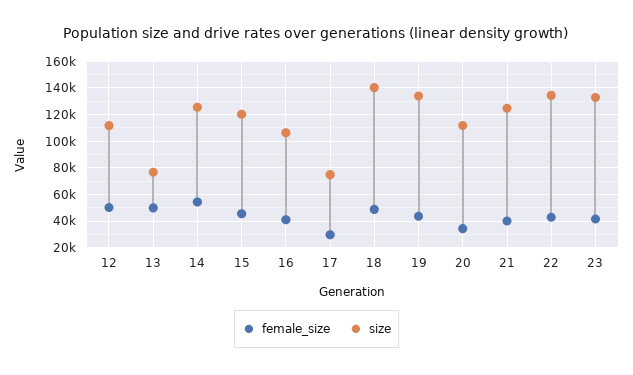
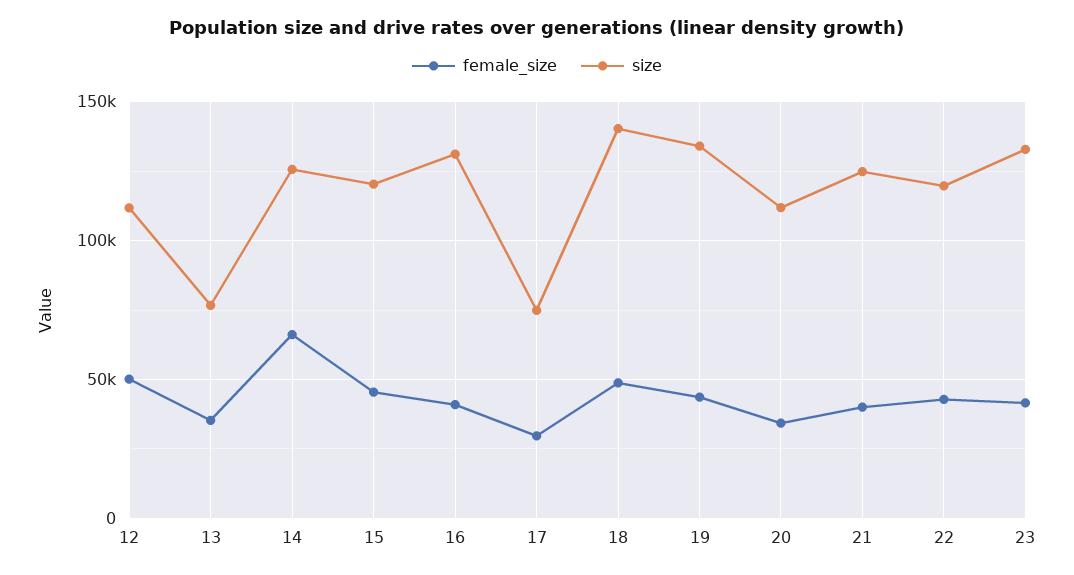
  {
    "female_size": {
      "12": 50000,
-     "13": 50000,
+     "13": 35000,
-     "14": 55000,
+     "14": 65000,
      "15": 45000,
      "16": 40000,
      "17": 30000,
      "18": 50000,
      "19": 45000,
      "20": 35000,
      "21": 40000,
      "22": 45000,
      "23": 40000
    },
    "size": {
      "12": 110000,
      "13": 75000,
      "14": 125000,
      "15": 120000,
-     "16": 105000,
+     "16": 130000,
      "17": 75000,
      "18": 140000,
      "19": 135000,
      "20": 110000,
      "21": 125000,
-     "22": 135000,
+     "22": 120000,
      "23": 135000
    }
  }

